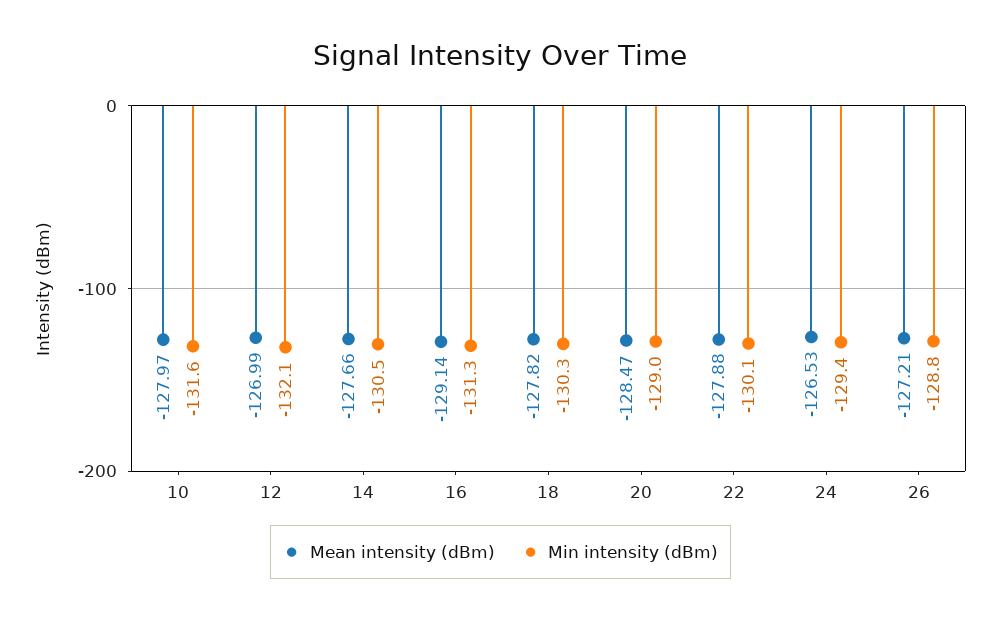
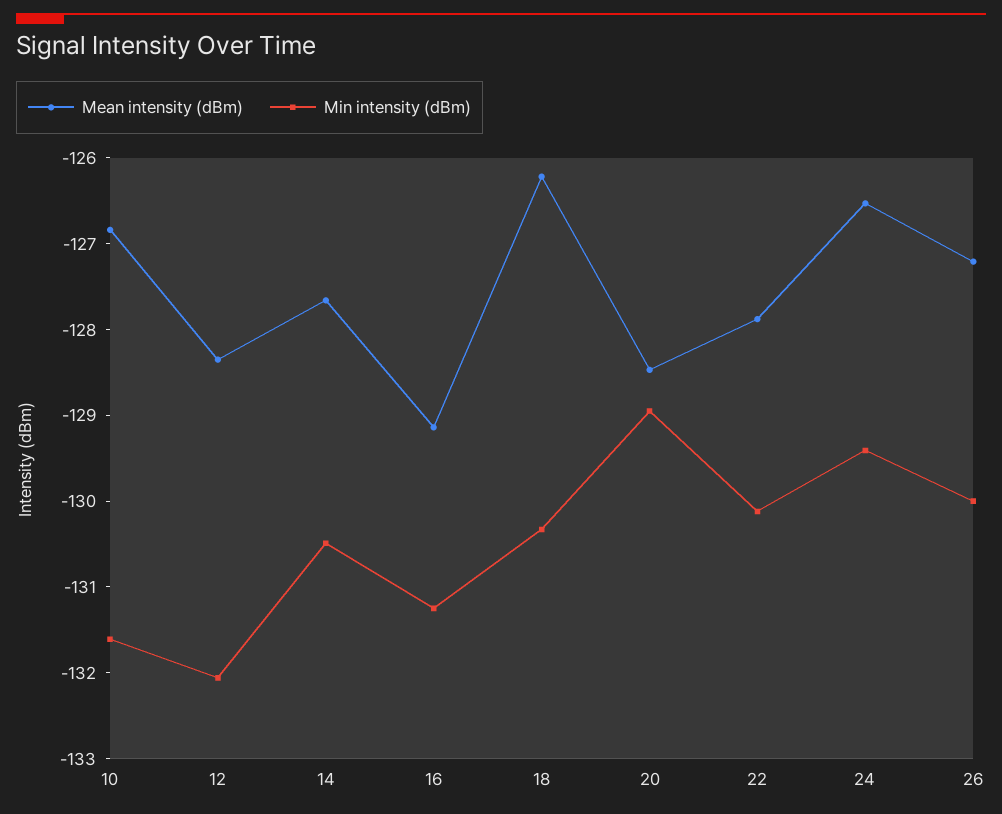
  {
    "Mean intensity (dBm)": {
-     "10": -127.97,
+     "10": -126.8,
-     "12": -126.99,
+     "12": -128.4,
      "14": -127.66,
      "16": -129.14,
-     "18": -127.82,
+     "18": -126.2,
      "20": -128.47,
      "22": -127.88,
      "24": -126.53,
      "26": -127.21
    },
    "Min intensity (dBm)": {
      "10": -131.6,
      "12": -132.1,
      "14": -130.5,
      "16": -131.3,
      "18": -130.3,
      "20": -129,
      "22": -130.1,
      "24": -129.4,
-     "26": -128.8
+     "26": -130
    }
  }

